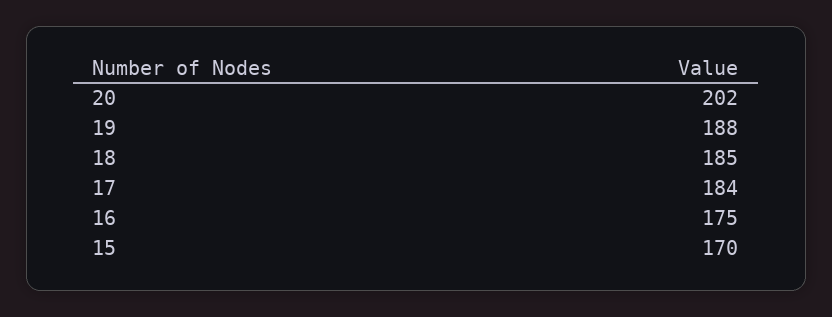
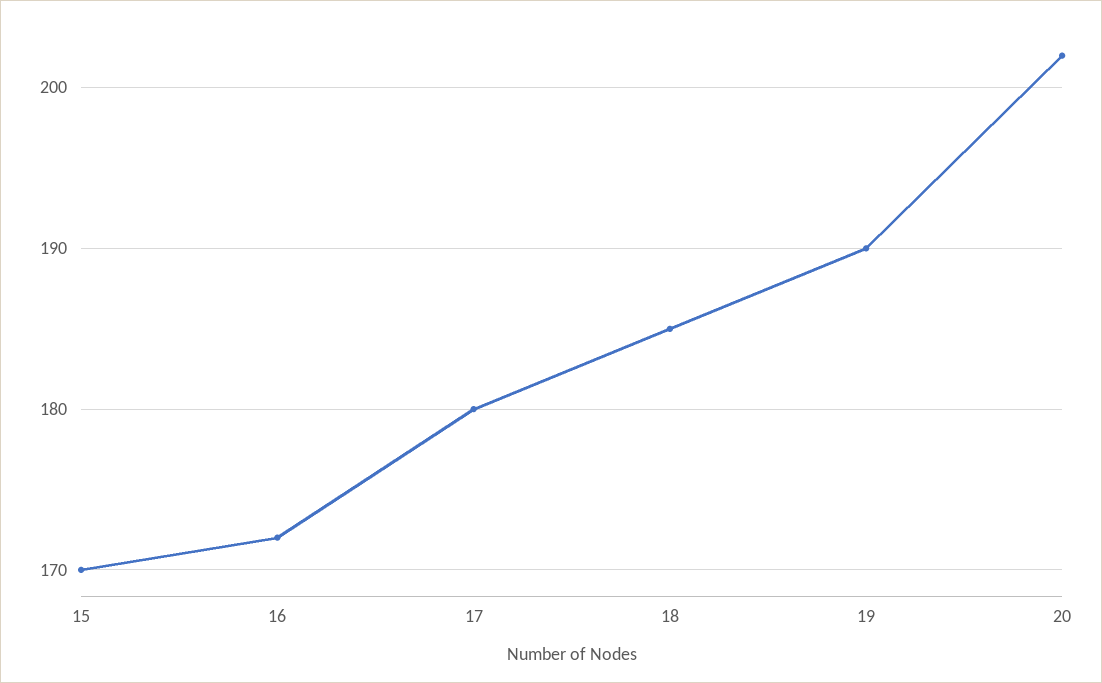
  {
    "20": 202,
-   "19": 188,
+   "19": 190,
    "18": 185,
-   "17": 184,
+   "17": 180,
-   "16": 175,
+   "16": 172,
    "15": 170
  }

